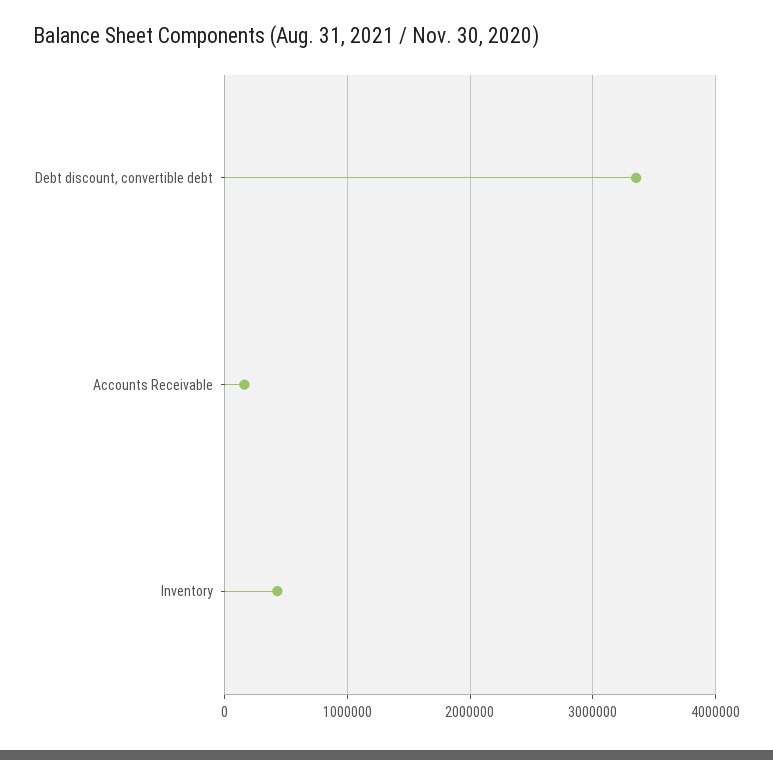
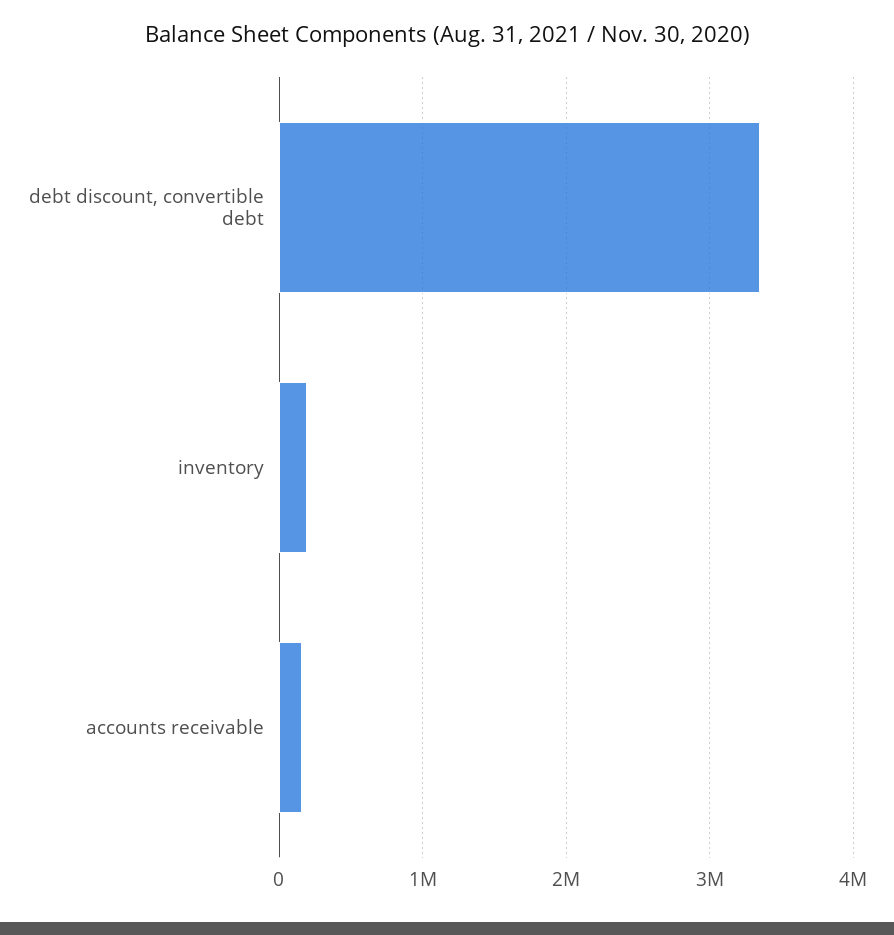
  {
    "Debt discount, convertible debt": 3400000,
    "Accounts Receivable": 200000,
-   "Inventory": 400000
+   "Inventory": 200000
  }

